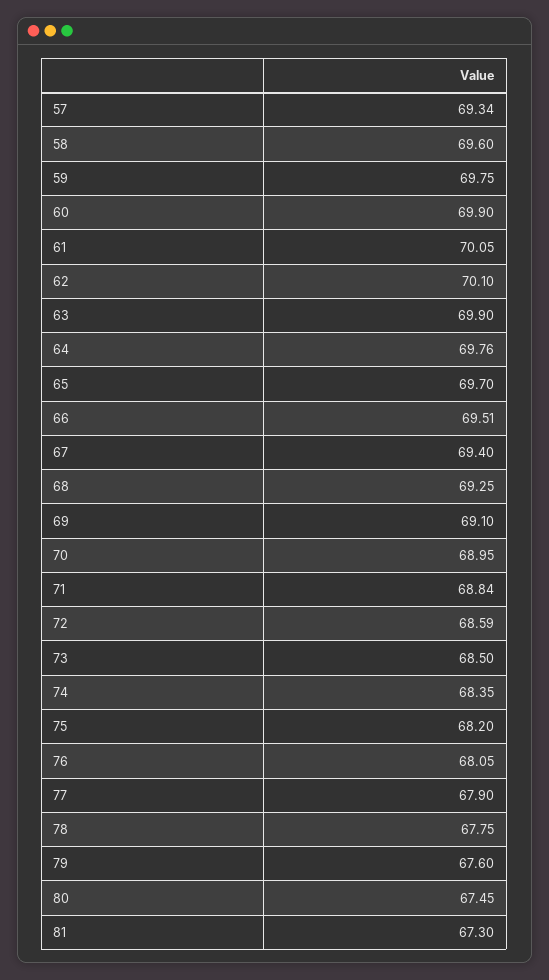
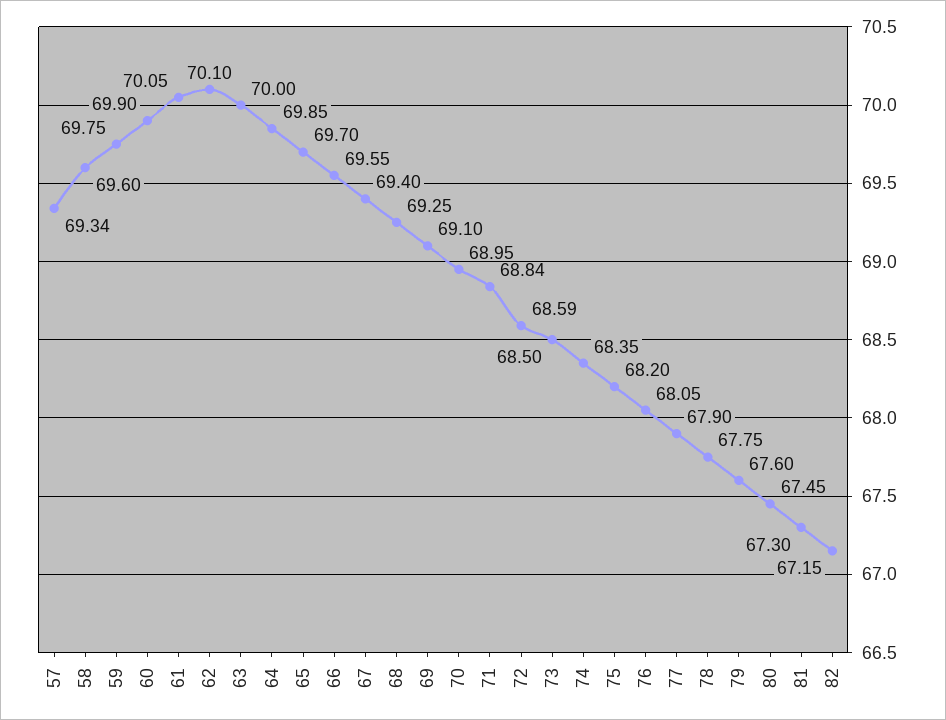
  {
    "57": 69.34,
    "58": 69.6,
    "59": 69.75,
    "60": 69.9,
    "61": 70.05,
    "62": 70.1,
-   "63": 69.9,
+   "63": 70,
-   "64": 69.76,
+   "64": 69.85,
    "65": 69.7,
-   "66": 69.51,
+   "66": 69.55,
    "67": 69.4,
    "68": 69.25,
    "69": 69.1,
    "70": 68.95,
    "71": 68.84,
    "72": 68.59,
    "73": 68.5,
    "74": 68.35,
    "75": 68.2,
    "76": 68.05,
    "77": 67.9,
    "78": 67.75,
    "79": 67.6,
    "80": 67.45,
-   "81": 67.3
+   "81": 67.3,
+   "82": 67.15
  }

